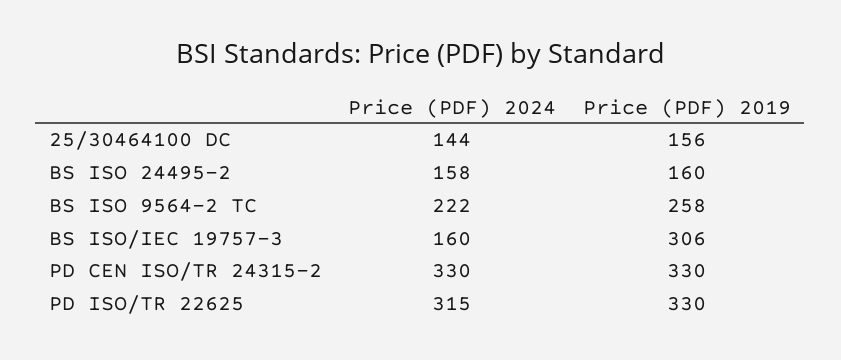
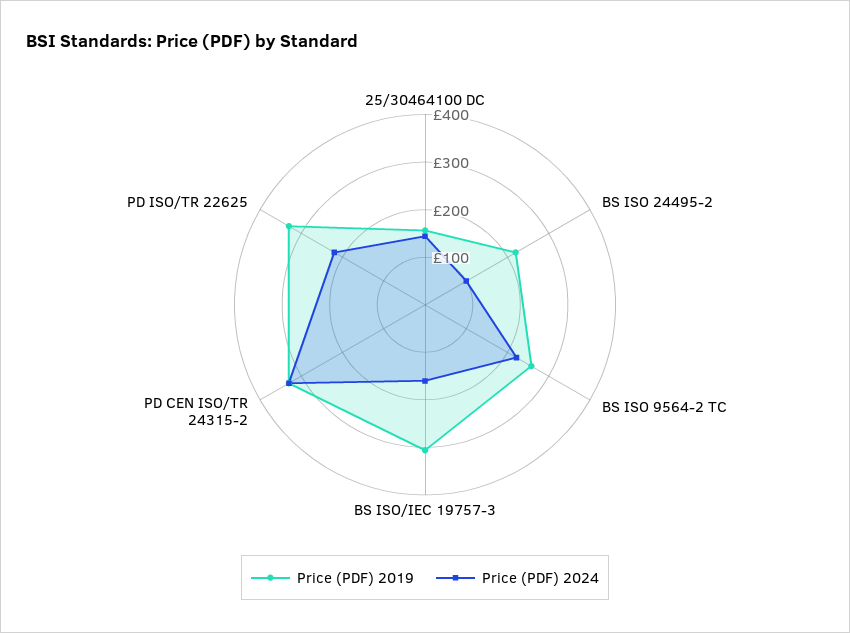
  {
    "Price (PDF) 2024": {
      "25/30464100 DC": 144,
-     "BS ISO 24495-2": 158,
+     "BS ISO 24495-2": 100,
      "BS ISO 9564-2 TC": 222,
      "BS ISO/IEC 19757-3": 160,
      "PD CEN ISO/TR 24315-2": 330,
-     "PD ISO/TR 22625": 315
+     "PD ISO/TR 22625": 220
    },
    "Price (PDF) 2019": {
      "25/30464100 DC": 156,
-     "BS ISO 24495-2": 160,
+     "BS ISO 24495-2": 220,
      "BS ISO 9564-2 TC": 258,
      "BS ISO/IEC 19757-3": 306,
      "PD CEN ISO/TR 24315-2": 330,
      "PD ISO/TR 22625": 330
    }
  }

